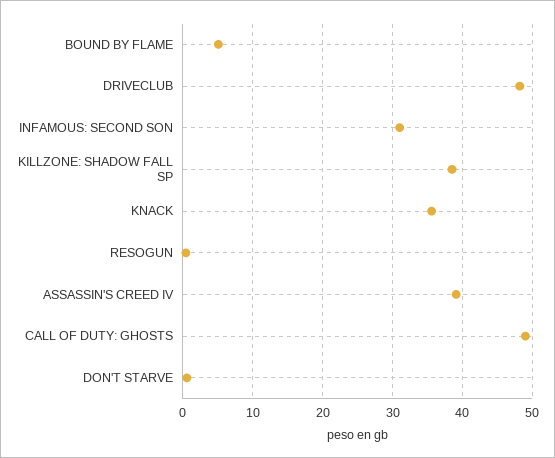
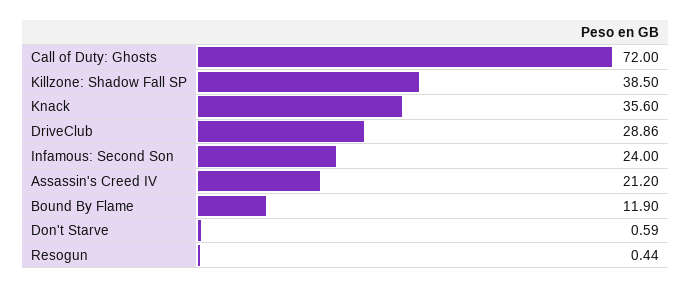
  {
-   "BOUND BY FLAME": 5,
+   "BOUND BY FLAME": 11.9,
-   "DRIVECLUB": 48,
+   "DRIVECLUB": 28.86,
-   "INFAMOUS: SECOND SON": 31,
+   "INFAMOUS: SECOND SON": 24,
    "KILLZONE: SHADOW FALL SP": 38.5,
    "KNACK": 35.6,
    "RESOGUN": 0.44,
-   "ASSASSIN'S CREED IV": 39,
+   "ASSASSIN'S CREED IV": 21.2,
-   "CALL OF DUTY: GHOSTS": 49,
+   "CALL OF DUTY: GHOSTS": 72,
    "DON'T STARVE": 0.59
  }

